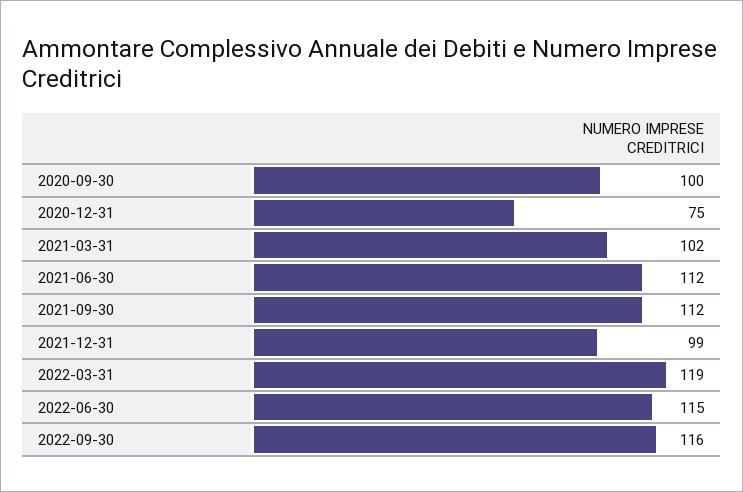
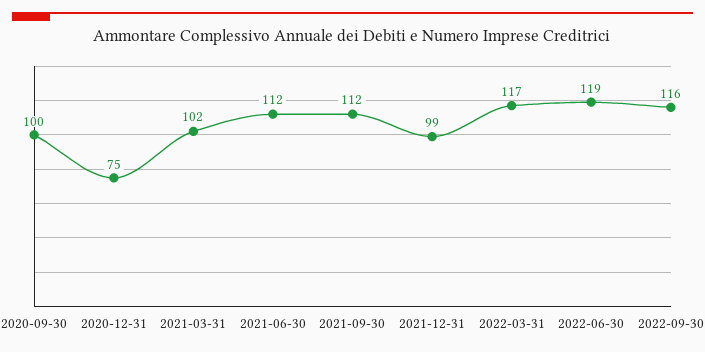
  {
    "2020-09-30": 100,
    "2020-12-31": 75,
    "2021-03-31": 102,
    "2021-06-30": 112,
    "2021-09-30": 112,
    "2021-12-31": 99,
-   "2022-03-31": 119,
+   "2022-03-31": 117,
-   "2022-06-30": 115,
+   "2022-06-30": 119,
    "2022-09-30": 116
  }

